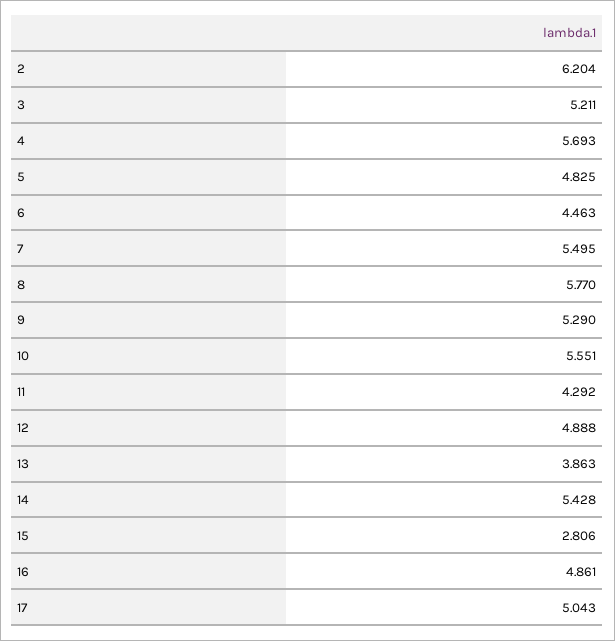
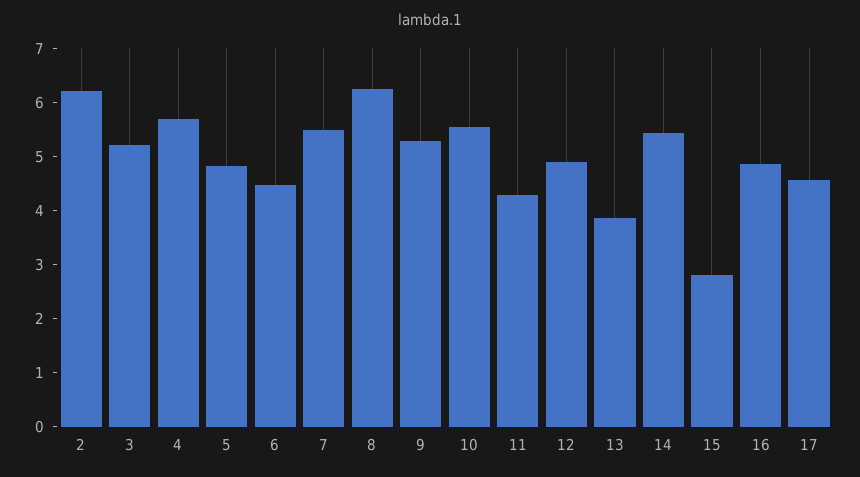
  {
    "2": 6.204,
    "3": 5.211,
    "4": 5.693,
    "5": 4.825,
    "6": 4.463,
    "7": 5.495,
-   "8": 5.77,
+   "8": 6.2,
    "9": 5.29,
    "10": 5.551,
    "11": 4.292,
    "12": 4.888,
    "13": 3.863,
    "14": 5.428,
    "15": 2.806,
    "16": 4.861,
-   "17": 5.043
+   "17": 4.6
  }

